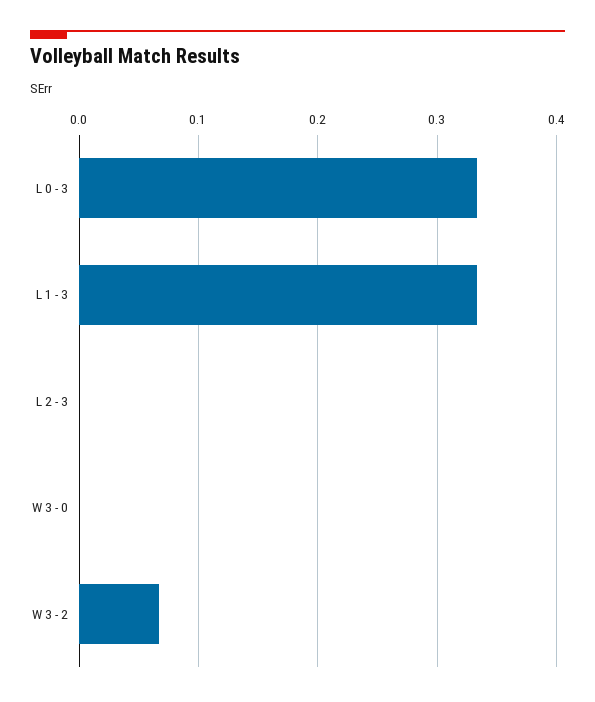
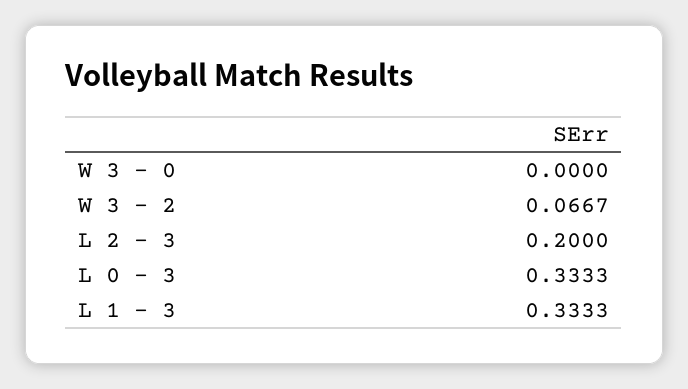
  {
    "L 0 - 3": 0.3333,
    "L 1 - 3": 0.3333,
-   "L 2 - 3": 0,
+   "L 2 - 3": 0.2,
    "W 3 - 0": 0,
    "W 3 - 2": 0.0667
  }

